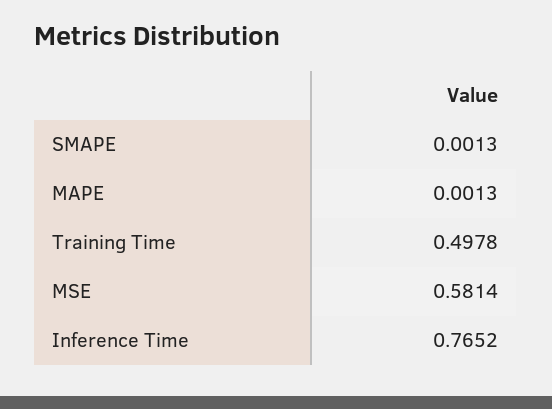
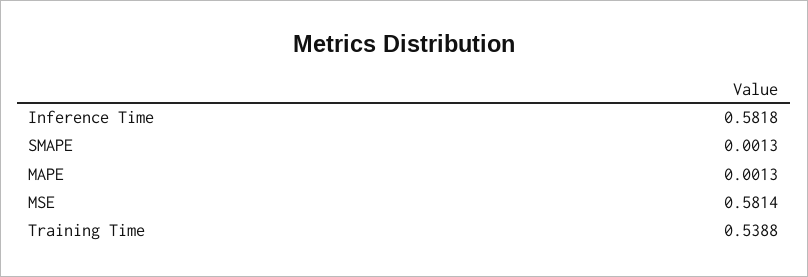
  {
    "SMAPE": 0.0013,
    "MAPE": 0.0013,
-   "Training Time": 0.4978,
+   "Training Time": 0.5388,
    "MSE": 0.5814,
-   "Inference Time": 0.7652
+   "Inference Time": 0.5818
  }

